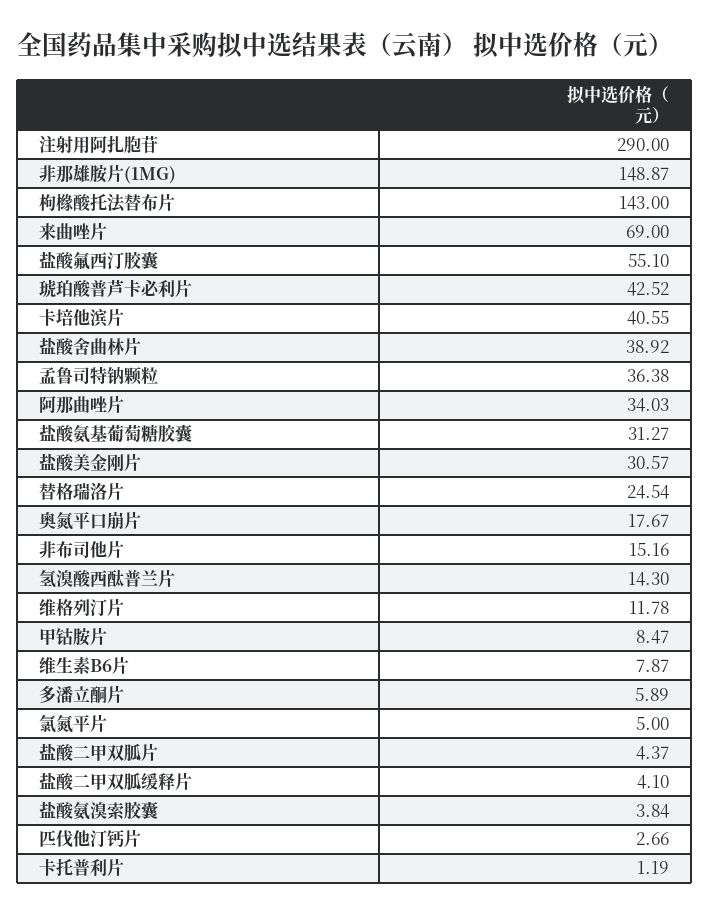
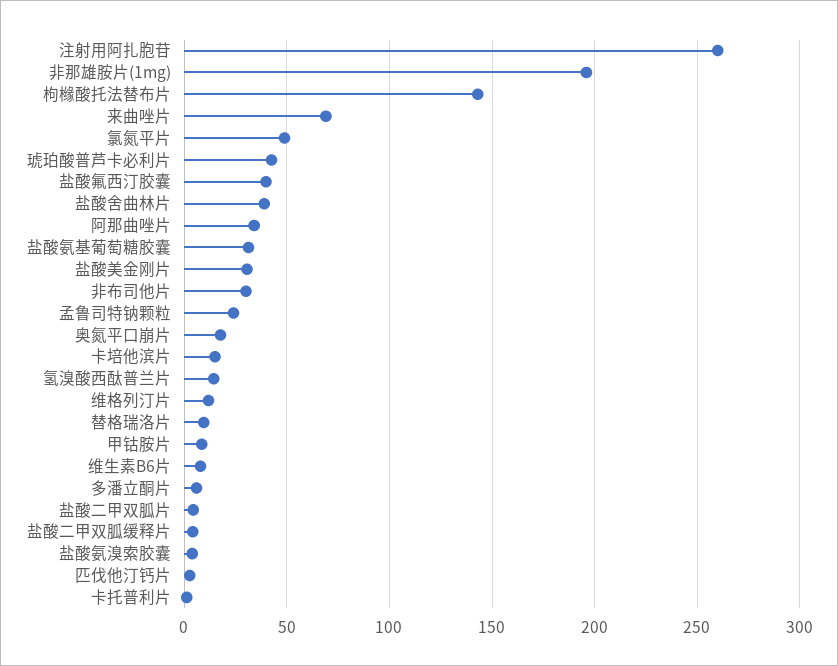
  {
-   "注射用阿扎胞苷": 290,
+   "注射用阿扎胞苷": 260,
-   "非那雄胺片(1MG)": 148.87,
+   "非那雄胺片(1MG)": 195,
    "枸橼酸托法替布片": 143,
    "来曲唑片": 69,
-   "盐酸氟西汀胶囊": 55.1,
+   "盐酸氟西汀胶囊": 40,
    "琥珀酸普芦卡必利片": 42.52,
-   "卡培他滨片": 40.55,
+   "卡培他滨片": 15,
    "盐酸舍曲林片": 38.92,
-   "孟鲁司特钠颗粒": 36.38,
+   "孟鲁司特钠颗粒": 25,
    "阿那曲唑片": 34.03,
    "盐酸氨基葡萄糖胶囊": 31.27,
    "盐酸美金刚片": 30.57,
-   "替格瑞洛片": 24.54,
+   "替格瑞洛片": 10,
    "奥氮平口崩片": 17.67,
-   "非布司他片": 15.16,
+   "非布司他片": 30,
    "氢溴酸西酞普兰片": 14.3,
    "维格列汀片": 11.78,
    "甲钴胺片": 8.47,
    "维生素B6片": 7.87,
    "多潘立酮片": 5.89,
-   "氯氮平片": 5,
+   "氯氮平片": 50,
    "盐酸二甲双胍片": 4.37,
    "盐酸二甲双胍缓释片": 4.1,
    "盐酸氨溴索胶囊": 3.84,
    "匹伐他汀钙片": 2.66,
    "卡托普利片": 1.19
  }

